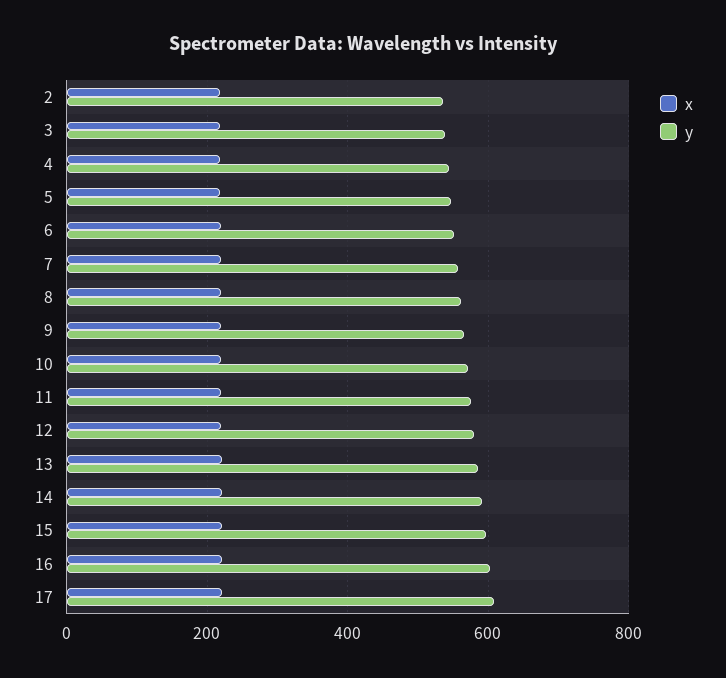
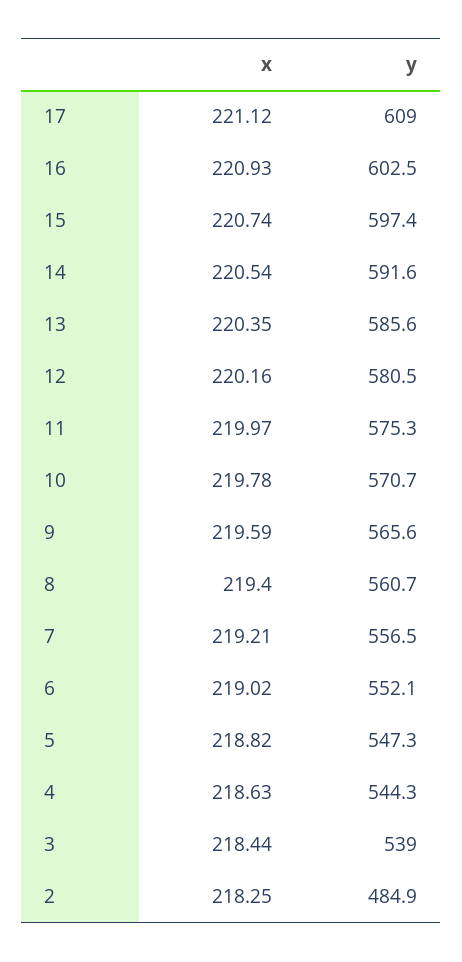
  {
    "x": {
      "2": 218.25,
      "3": 218.44,
      "4": 218.63,
      "5": 218.82,
      "6": 219.02,
      "7": 219.21,
      "8": 219.4,
      "9": 219.59,
      "10": 219.78,
      "11": 219.97,
      "12": 220.16,
      "13": 220.35,
      "14": 220.54,
      "15": 220.74,
      "16": 220.93,
      "17": 221.12
    },
    "y": {
-     "2": 540,
+     "2": 484.9,
      "3": 539,
      "4": 544.3,
      "5": 547.3,
      "6": 552.1,
      "7": 556.5,
      "8": 560.7,
      "9": 565.6,
      "10": 570.7,
      "11": 575.3,
      "12": 580.5,
      "13": 585.6,
      "14": 591.6,
      "15": 597.4,
      "16": 602.5,
      "17": 609
    }
  }

